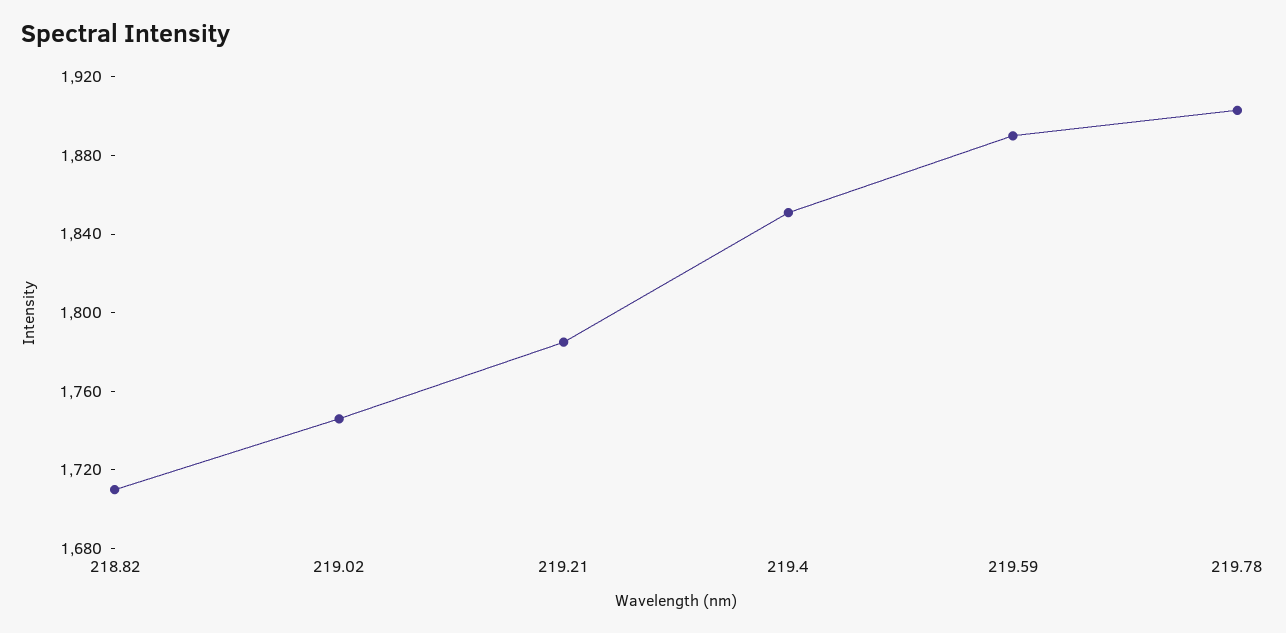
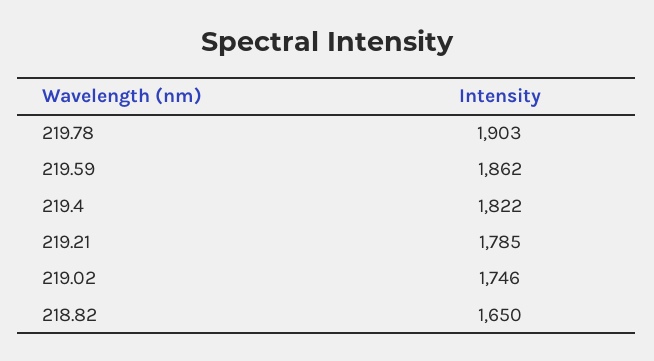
  {
-   "218.82": 1710,
+   "218.82": 1650,
    "219.02": 1746,
    "219.21": 1785,
-   "219.4": 1850,
+   "219.4": 1822,
-   "219.59": 1890,
+   "219.59": 1862,
    "219.78": 1903
  }

